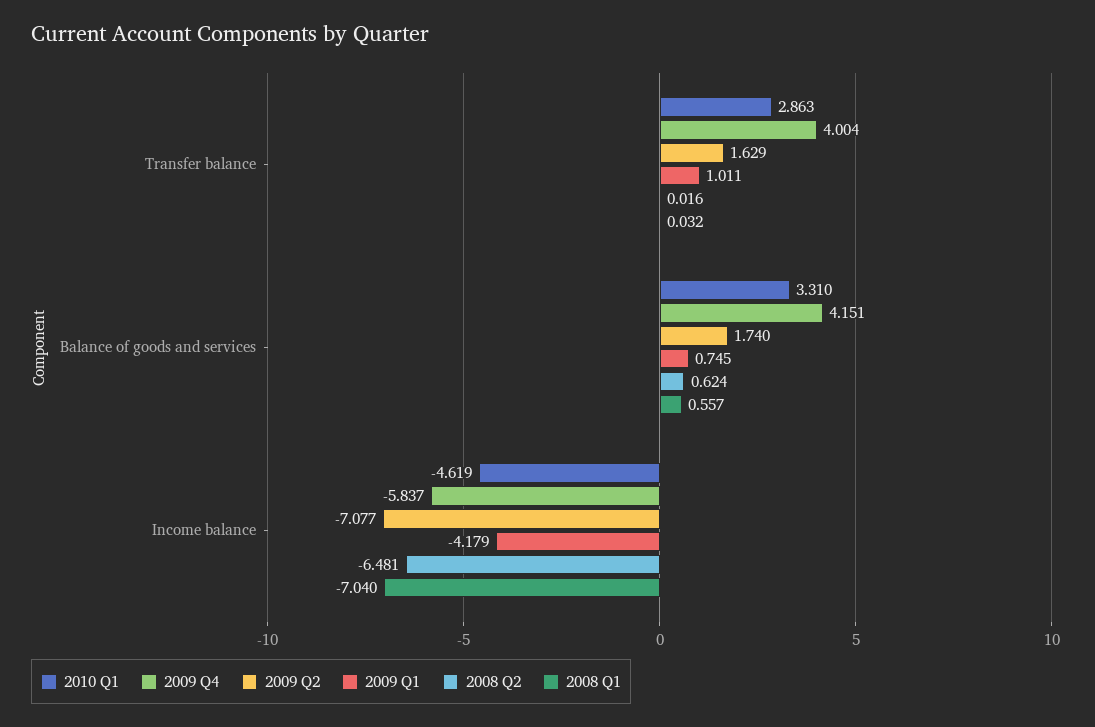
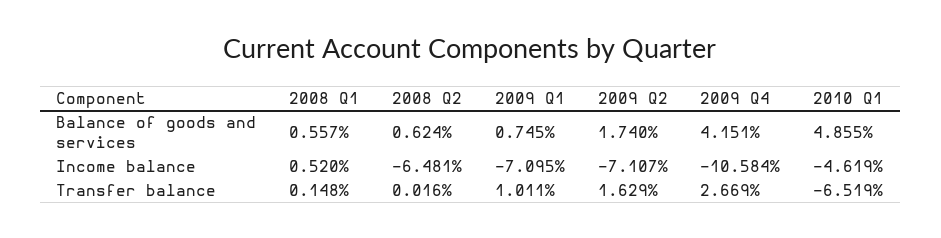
  {
    "2010 Q1": {
-     "Transfer balance": 2.863,
+     "Transfer balance": -6.519,
-     "Balance of goods and services": 3.31,
+     "Balance of goods and services": 4.855,
      "Income balance": -4.619
    },
    "2009 Q4": {
-     "Transfer balance": 4.004,
+     "Transfer balance": 2.669,
      "Balance of goods and services": 4.151,
-     "Income balance": -5.837
+     "Income balance": -10.584
    },
    "2009 Q2": {
      "Transfer balance": 1.629,
      "Balance of goods and services": 1.74,
-     "Income balance": -7.077
+     "Income balance": -7.107
    },
    "2009 Q1": {
      "Transfer balance": 1.011,
      "Balance of goods and services": 0.745,
-     "Income balance": -4.179
+     "Income balance": -7.095
    },
    "2008 Q2": {
      "Transfer balance": 0.016,
      "Balance of goods and services": 0.624,
      "Income balance": -6.481
    },
    "2008 Q1": {
-     "Transfer balance": 0.032,
+     "Transfer balance": 0.148,
      "Balance of goods and services": 0.557,
-     "Income balance": -7.04
+     "Income balance": 0.52
    }
  }

